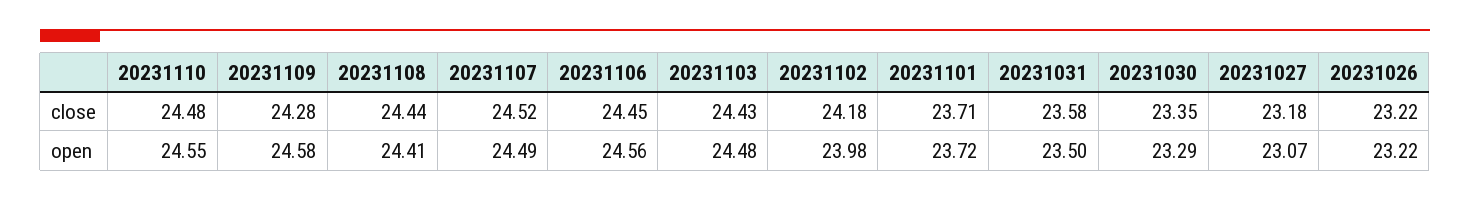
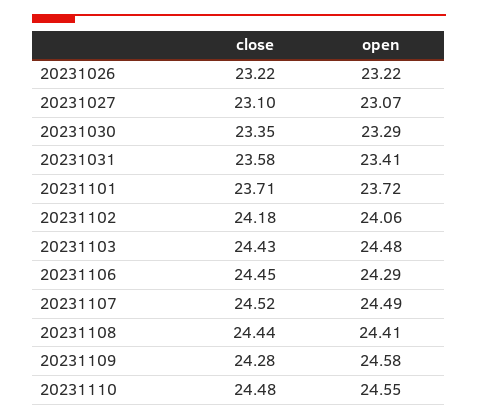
  {
    "20231110": {
      "close": 24.48,
      "open": 24.55
    },
    "20231109": {
      "close": 24.28,
      "open": 24.58
    },
    "20231108": {
      "close": 24.44,
      "open": 24.41
    },
    "20231107": {
      "close": 24.52,
      "open": 24.49
    },
    "20231106": {
      "close": 24.45,
-     "open": 24.56
+     "open": 24.29
    },
    "20231103": {
      "close": 24.43,
      "open": 24.48
    },
    "20231102": {
      "close": 24.18,
-     "open": 23.98
+     "open": 24.06
    },
    "20231101": {
      "close": 23.71,
      "open": 23.72
    },
    "20231031": {
      "close": 23.58,
-     "open": 23.5
+     "open": 23.41
    },
    "20231030": {
      "close": 23.35,
      "open": 23.29
    },
    "20231027": {
-     "close": 23.18,
+     "close": 23.1,
      "open": 23.07
    },
    "20231026": {
      "close": 23.22,
      "open": 23.22
    }
  }

